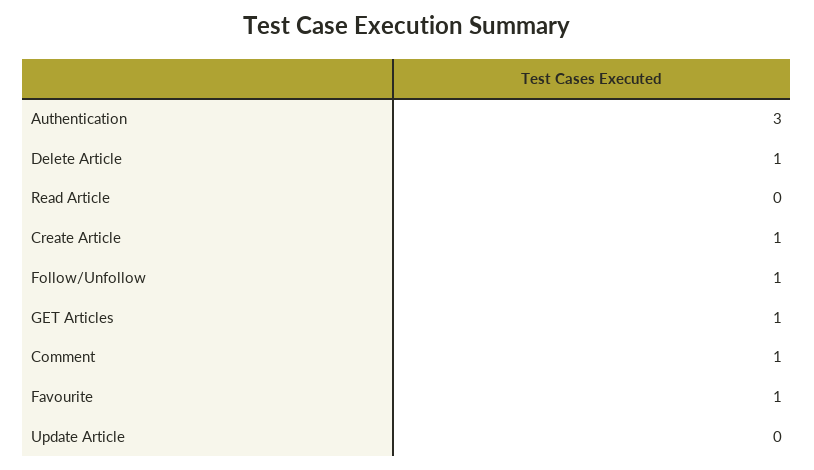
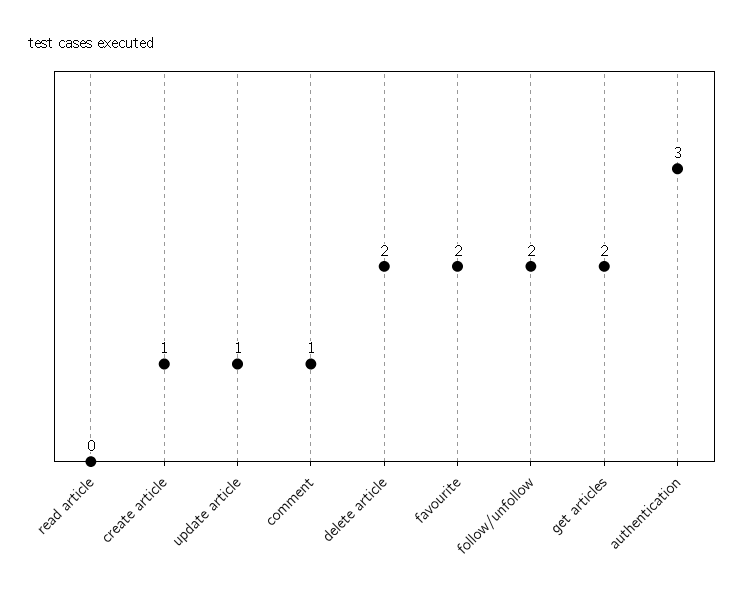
  {
    "Authentication": 3,
-   "Delete Article": 1,
+   "Delete Article": 2,
    "Read Article": 0,
    "Create Article": 1,
-   "Follow/Unfollow": 1,
+   "Follow/Unfollow": 2,
-   "GET Articles": 1,
+   "GET Articles": 2,
    "Comment": 1,
-   "Favourite": 1,
+   "Favourite": 2,
-   "Update Article": 0
+   "Update Article": 1
  }

